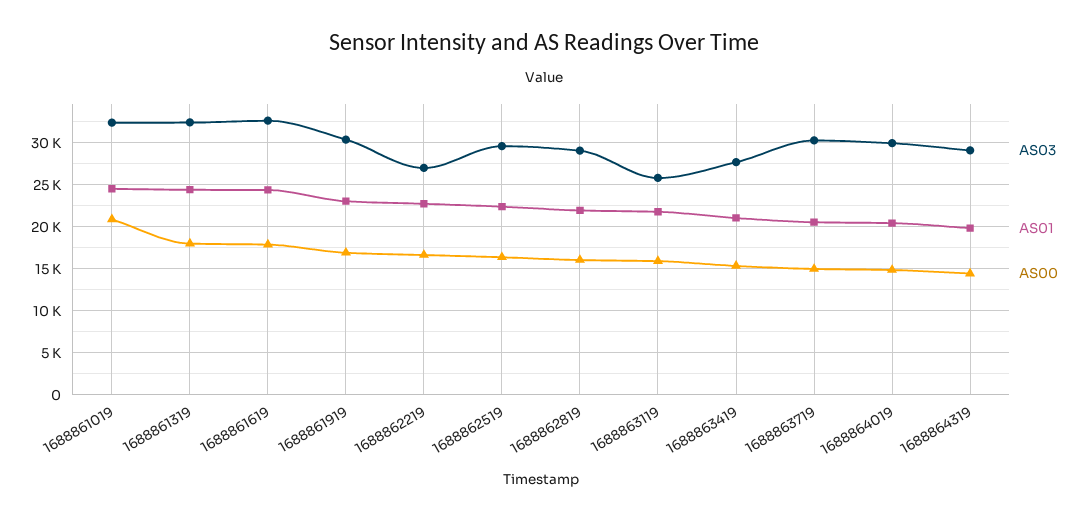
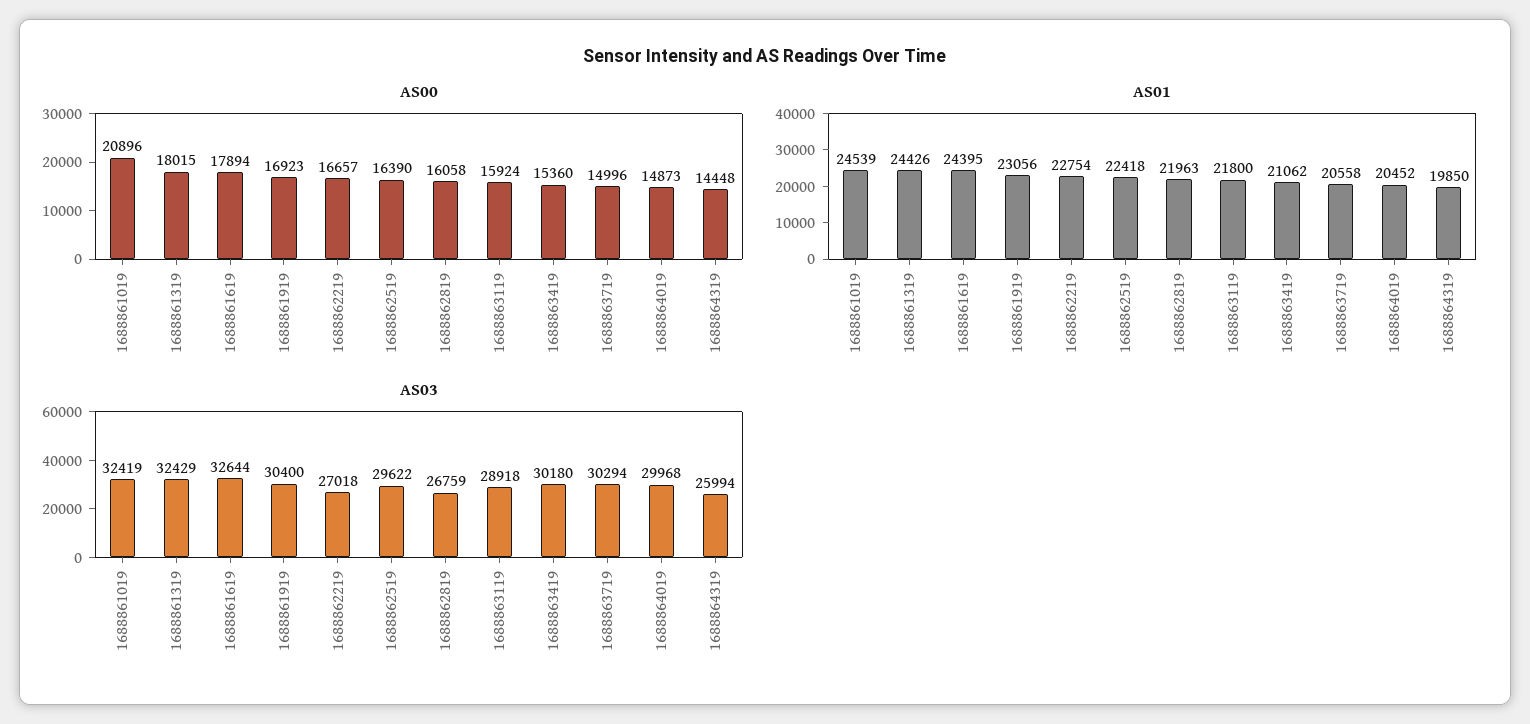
  {
    "AS03": {
      "1688861019": 32419,
      "1688861319": 32429,
      "1688861619": 32644,
      "1688861919": 30400,
      "1688862219": 27018,
      "1688862519": 29622,
-     "1688862819": 29000,
+     "1688862819": 26759,
-     "1688863119": 26000,
+     "1688863119": 28918,
-     "1688863419": 28000,
+     "1688863419": 30180,
      "1688863719": 30294,
      "1688864019": 29968,
-     "1688864319": 29000
+     "1688864319": 25994
    },
    "AS01": {
      "1688861019": 24539,
      "1688861319": 24426,
      "1688861619": 24395,
      "1688861919": 23056,
      "1688862219": 22754,
      "1688862519": 22418,
      "1688862819": 21963,
      "1688863119": 21800,
      "1688863419": 21062,
      "1688863719": 20558,
      "1688864019": 20452,
      "1688864319": 19850
    },
    "AS00": {
      "1688861019": 20896,
      "1688861319": 18015,
      "1688861619": 17894,
      "1688861919": 16923,
      "1688862219": 16657,
      "1688862519": 16390,
      "1688862819": 16058,
      "1688863119": 15924,
      "1688863419": 15360,
      "1688863719": 14996,
      "1688864019": 14873,
      "1688864319": 14448
    }
  }

